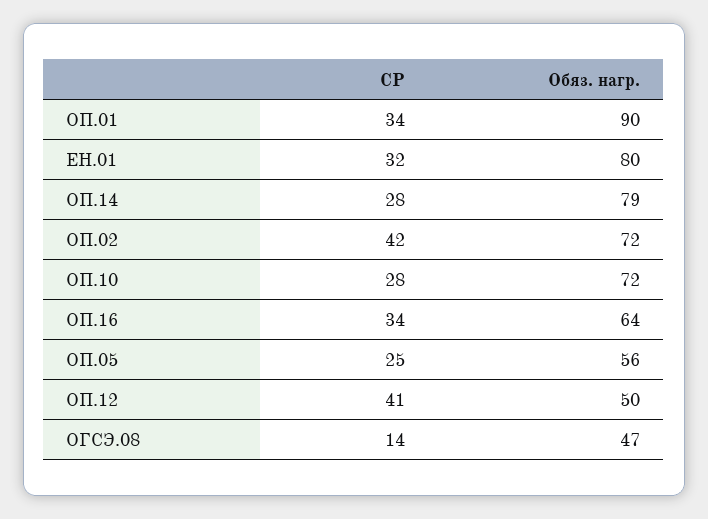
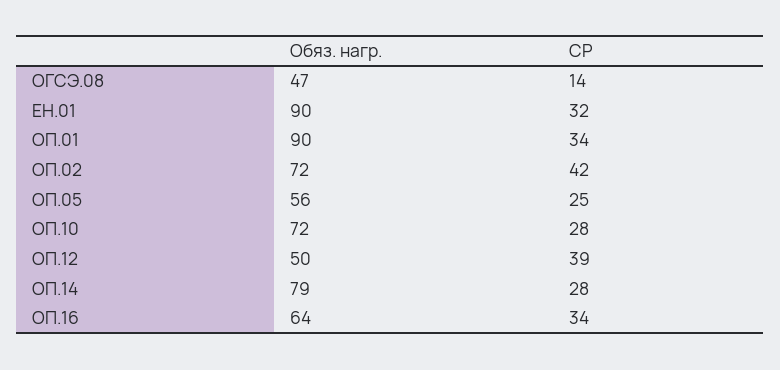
  {
    "СР": {
      "ОП.01": 34,
      "ЕН.01": 32,
      "ОП.14": 28,
      "ОП.02": 42,
      "ОП.10": 28,
      "ОП.16": 34,
      "ОП.05": 25,
-     "ОП.12": 41,
+     "ОП.12": 39,
      "ОГСЭ.08": 14
    },
    "Обяз. нагр.": {
      "ОП.01": 90,
-     "ЕН.01": 80,
+     "ЕН.01": 90,
      "ОП.14": 79,
      "ОП.02": 72,
      "ОП.10": 72,
      "ОП.16": 64,
      "ОП.05": 56,
      "ОП.12": 50,
      "ОГСЭ.08": 47
    }
  }

